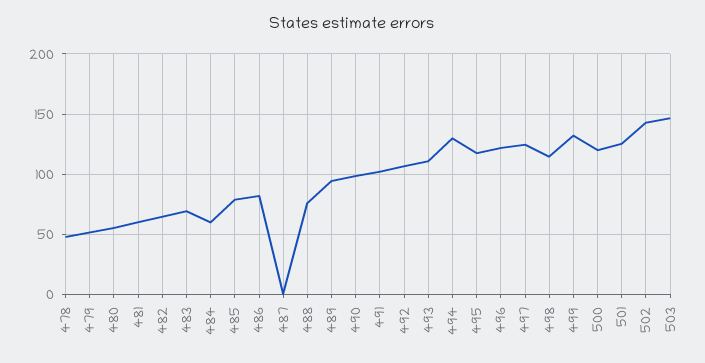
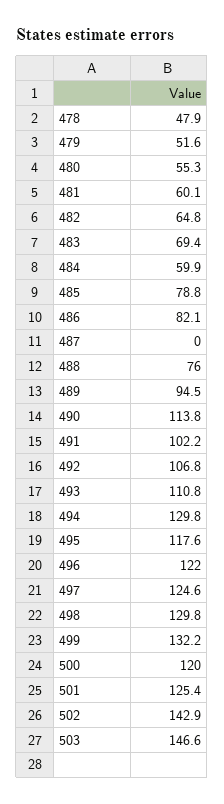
  {
    "478": 47.9,
    "479": 51.6,
    "480": 55.3,
    "481": 60.1,
    "482": 64.8,
    "483": 69.4,
    "484": 59.9,
    "485": 78.8,
    "486": 82.1,
    "487": 0,
    "488": 76,
    "489": 94.5,
-   "490": 100,
+   "490": 113.8,
    "491": 102.2,
    "492": 106.8,
    "493": 110.8,
    "494": 129.8,
    "495": 117.6,
    "496": 122,
    "497": 124.6,
-   "498": 115,
+   "498": 129.8,
    "499": 132.2,
    "500": 120,
    "501": 125.4,
    "502": 142.9,
    "503": 146.6
  }

